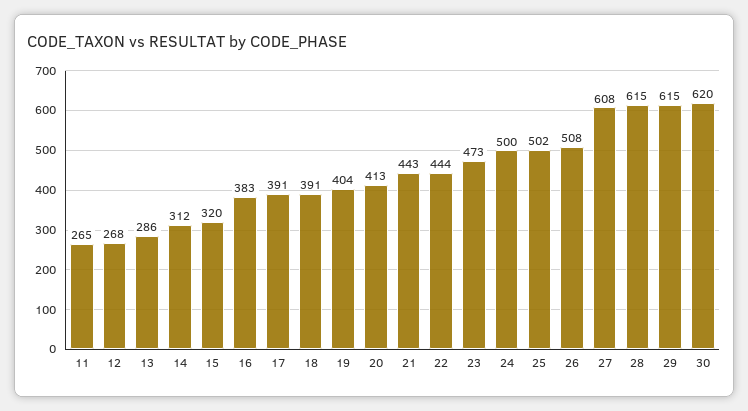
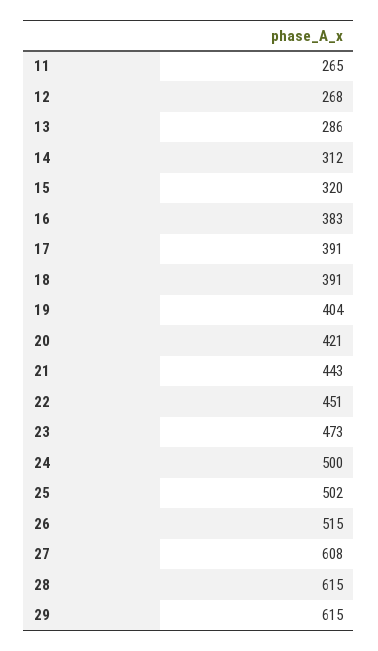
  {
    "11": 265,
    "12": 268,
    "13": 286,
    "14": 312,
    "15": 320,
    "16": 383,
    "17": 391,
    "18": 391,
    "19": 404,
-   "20": 413,
+   "20": 421,
    "21": 443,
-   "22": 444,
+   "22": 451,
    "23": 473,
    "24": 500,
    "25": 502,
-   "26": 508,
+   "26": 515,
    "27": 608,
    "28": 615,
-   "29": 615,
+   "29": 615
-   "30": 620
  }

